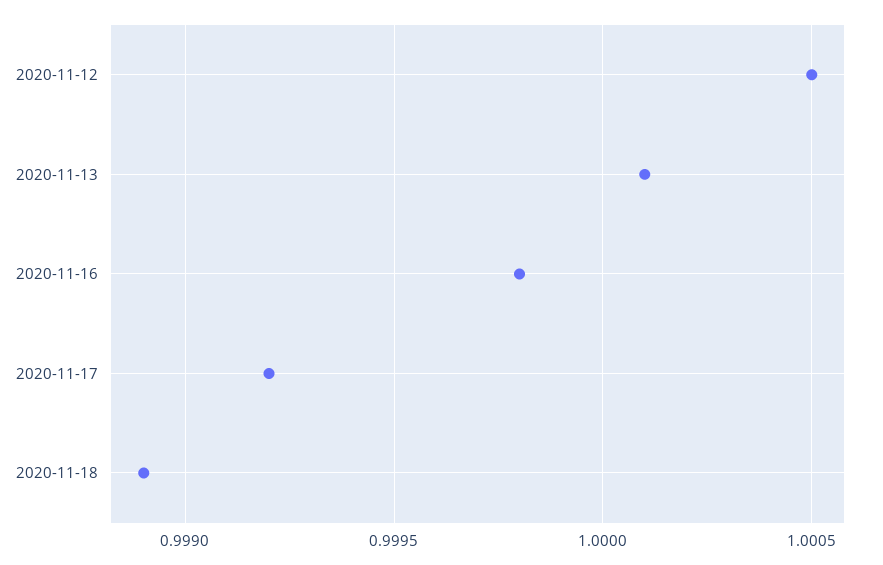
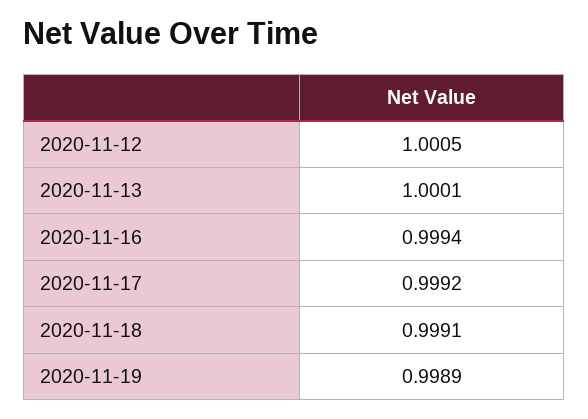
  {
    "2020-11-12": 1.0005,
    "2020-11-13": 1.0001,
-   "2020-11-16": 0.9998,
+   "2020-11-16": 0.9994,
    "2020-11-17": 0.9992,
-   "2020-11-18": 0.9989
+   "2020-11-18": 0.9991,
+   "2020-11-19": 0.9989
  }

